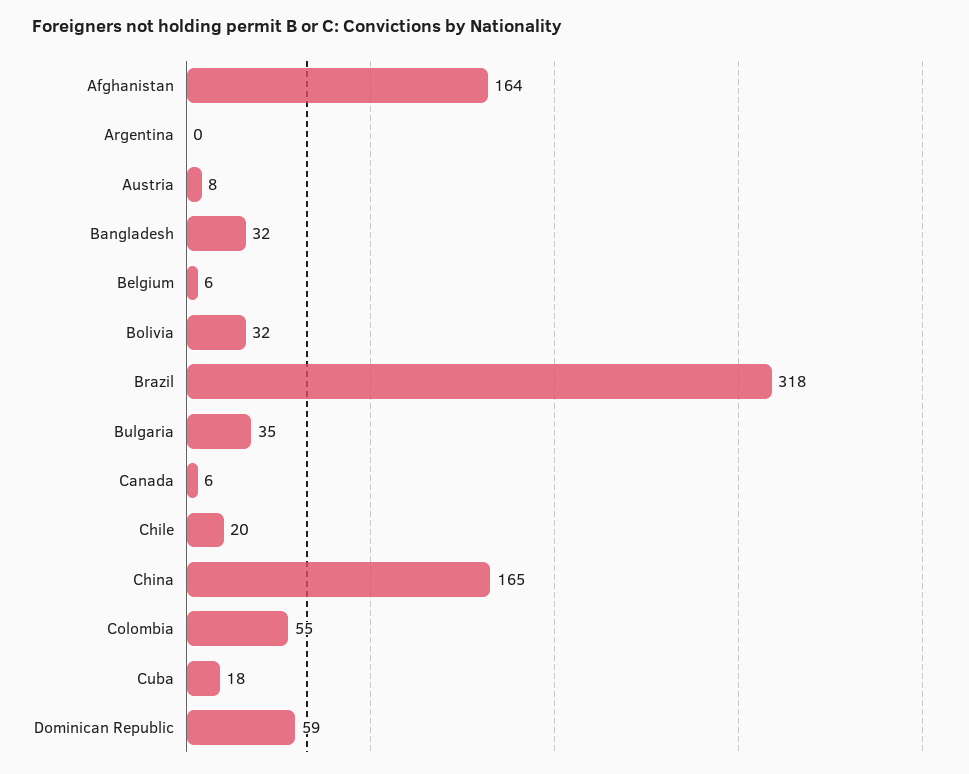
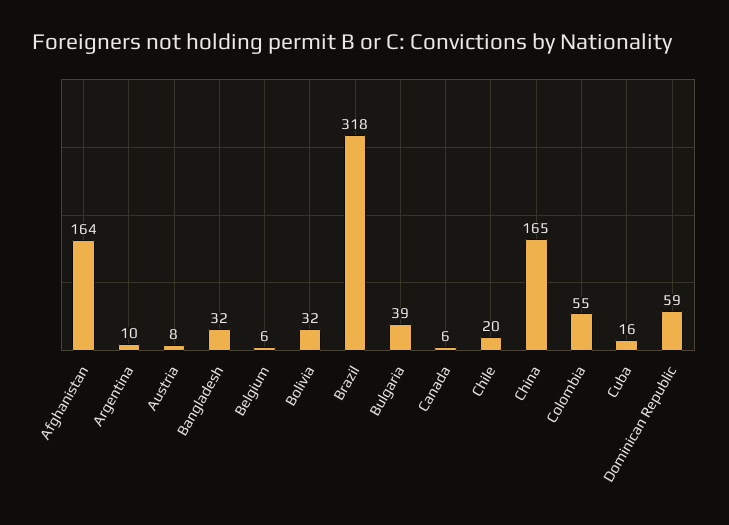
  {
    "Afghanistan": 164,
-   "Argentina": 0,
+   "Argentina": 10,
    "Austria": 8,
    "Bangladesh": 32,
    "Belgium": 6,
    "Bolivia": 32,
    "Brazil": 318,
-   "Bulgaria": 35,
+   "Bulgaria": 39,
    "Canada": 6,
    "Chile": 20,
    "China": 165,
    "Colombia": 55,
-   "Cuba": 18,
+   "Cuba": 16,
    "Dominican Republic": 59
  }

